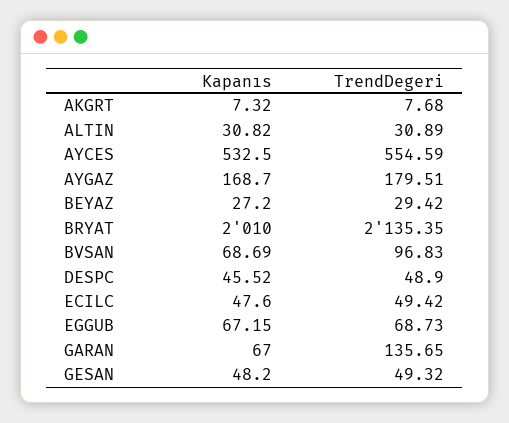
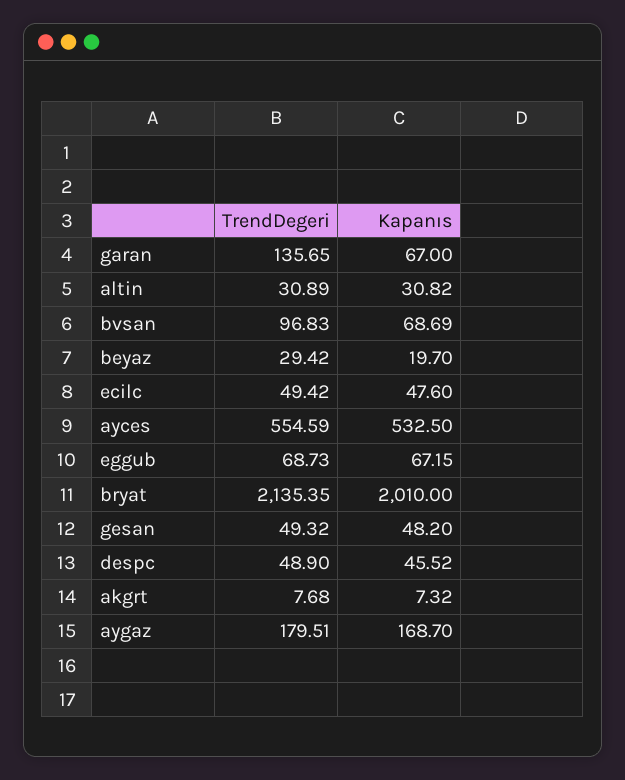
  {
    "Kapanıs": {
      "AKGRT": 7.32,
      "ALTIN": 30.82,
      "AYCES": 532.5,
      "AYGAZ": 168.7,
-     "BEYAZ": 27.2,
+     "BEYAZ": 19.7,
      "BRYAT": 2010,
      "BVSAN": 68.69,
      "DESPC": 45.52,
      "ECILC": 47.6,
      "EGGUB": 67.15,
      "GARAN": 67,
      "GESAN": 48.2
    },
    "TrendDegeri": {
      "AKGRT": 7.68,
      "ALTIN": 30.89,
      "AYCES": 554.59,
      "AYGAZ": 179.51,
      "BEYAZ": 29.42,
      "BRYAT": 2135.35,
      "BVSAN": 96.83,
      "DESPC": 48.9,
      "ECILC": 49.42,
      "EGGUB": 68.73,
      "GARAN": 135.65,
      "GESAN": 49.32
    }
  }

